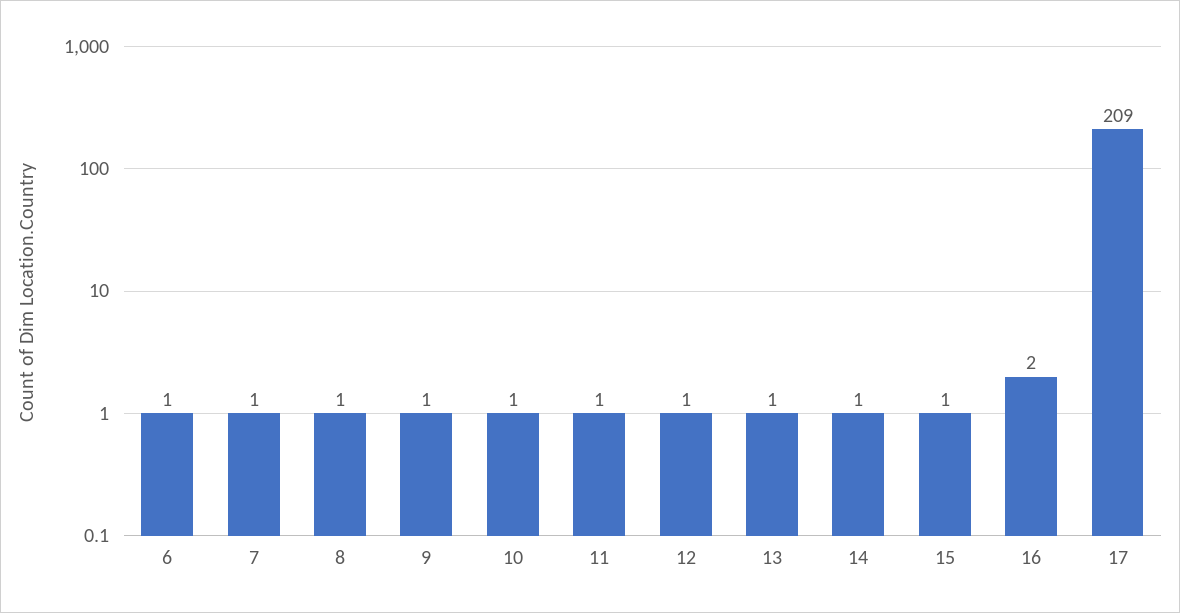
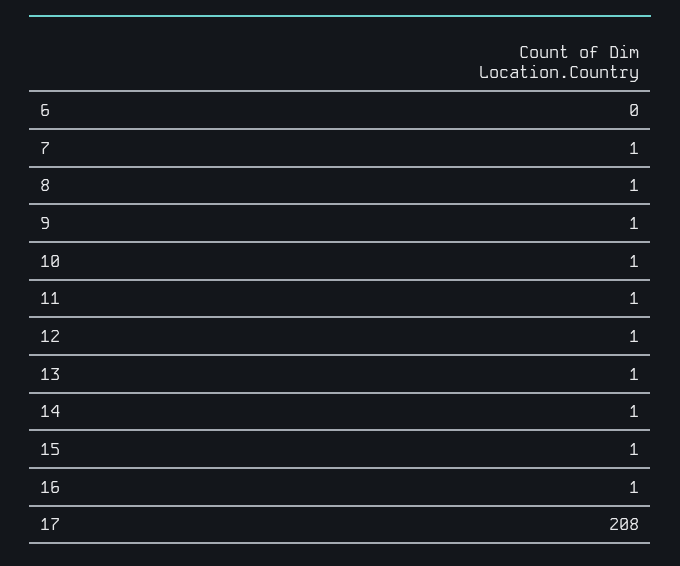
  {
-   "6": 1,
+   "6": 0,
    "7": 1,
    "8": 1,
    "9": 1,
    "10": 1,
    "11": 1,
    "12": 1,
    "13": 1,
    "14": 1,
    "15": 1,
-   "16": 2,
+   "16": 1,
-   "17": 209
+   "17": 208
  }

